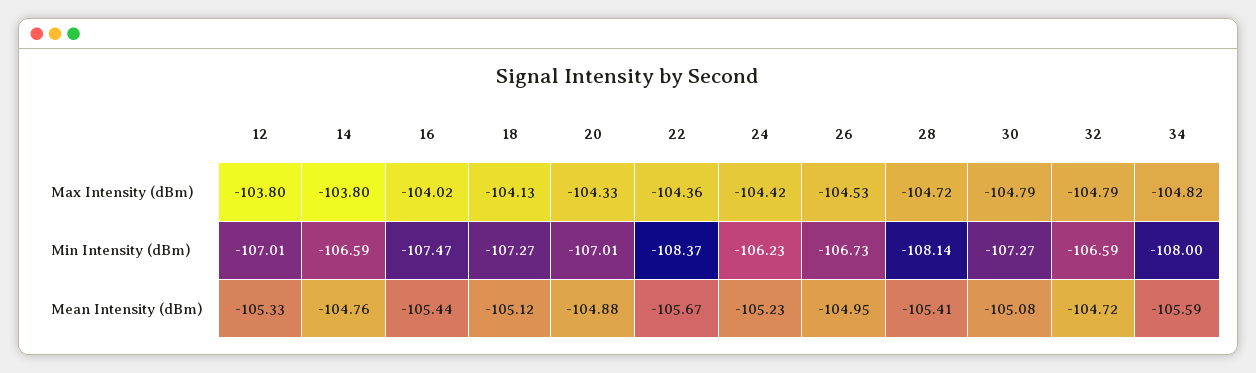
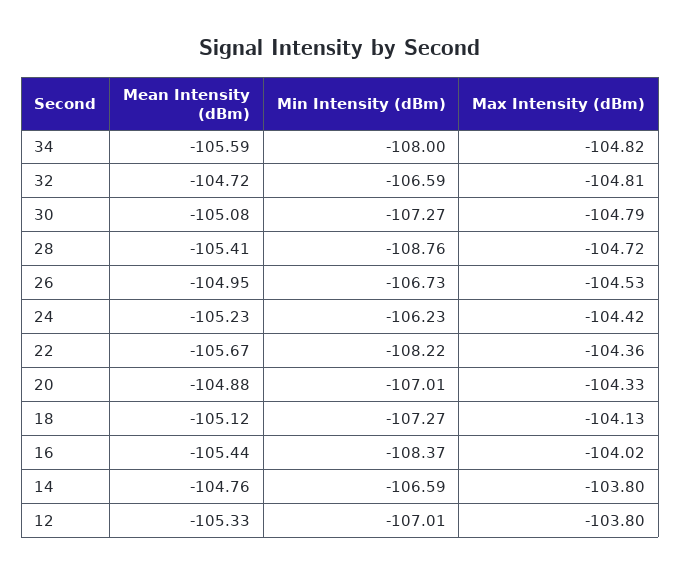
  {
    "12": {
      "Max Intensity (dBm)": -103.8,
      "Min Intensity (dBm)": -107.01,
      "Mean Intensity (dBm)": -105.33
    },
    "14": {
      "Max Intensity (dBm)": -103.8,
      "Min Intensity (dBm)": -106.59,
      "Mean Intensity (dBm)": -104.76
    },
    "16": {
      "Max Intensity (dBm)": -104.02,
-     "Min Intensity (dBm)": -107.47,
+     "Min Intensity (dBm)": -108.37,
      "Mean Intensity (dBm)": -105.44
    },
    "18": {
      "Max Intensity (dBm)": -104.13,
      "Min Intensity (dBm)": -107.27,
      "Mean Intensity (dBm)": -105.12
    },
    "20": {
      "Max Intensity (dBm)": -104.33,
      "Min Intensity (dBm)": -107.01,
      "Mean Intensity (dBm)": -104.88
    },
    "22": {
      "Max Intensity (dBm)": -104.36,
-     "Min Intensity (dBm)": -108.37,
+     "Min Intensity (dBm)": -108.22,
      "Mean Intensity (dBm)": -105.67
    },
    "24": {
      "Max Intensity (dBm)": -104.42,
      "Min Intensity (dBm)": -106.23,
      "Mean Intensity (dBm)": -105.23
    },
    "26": {
      "Max Intensity (dBm)": -104.53,
      "Min Intensity (dBm)": -106.73,
      "Mean Intensity (dBm)": -104.95
    },
    "28": {
      "Max Intensity (dBm)": -104.72,
-     "Min Intensity (dBm)": -108.14,
+     "Min Intensity (dBm)": -108.76,
      "Mean Intensity (dBm)": -105.41
    },
    "30": {
      "Max Intensity (dBm)": -104.79,
      "Min Intensity (dBm)": -107.27,
      "Mean Intensity (dBm)": -105.08
    },
    "32": {
-     "Max Intensity (dBm)": -104.79,
+     "Max Intensity (dBm)": -104.81,
      "Min Intensity (dBm)": -106.59,
      "Mean Intensity (dBm)": -104.72
    },
    "34": {
      "Max Intensity (dBm)": -104.82,
      "Min Intensity (dBm)": -108,
      "Mean Intensity (dBm)": -105.59
    }
  }

